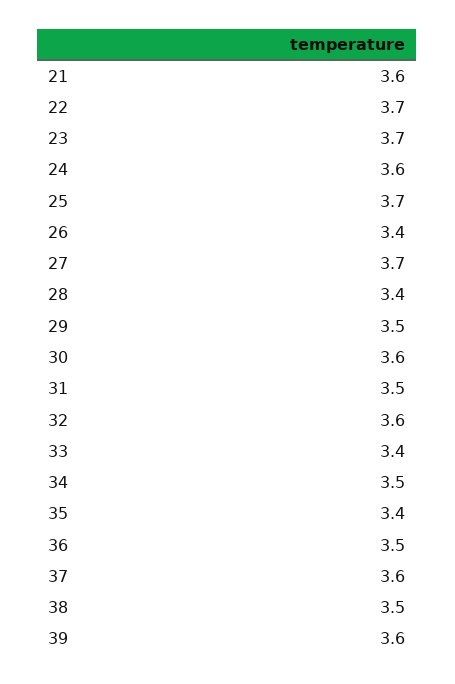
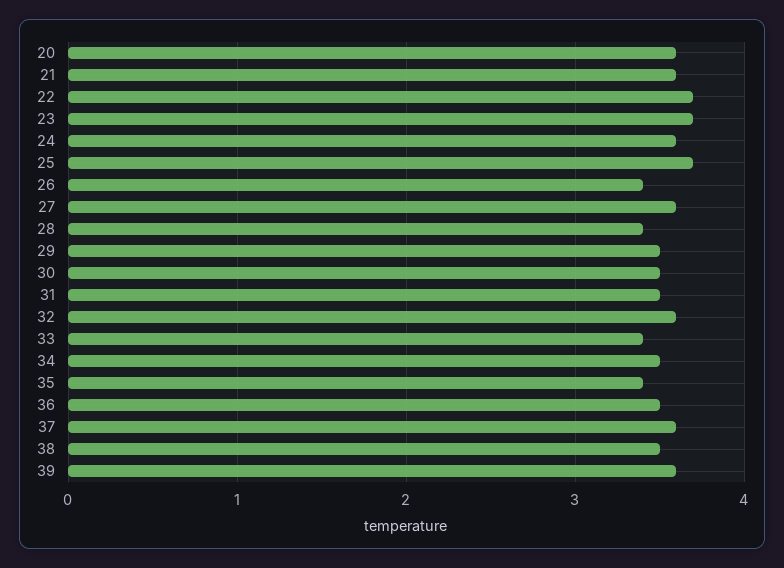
  {
    "21": 3.6,
    "22": 3.7,
    "23": 3.7,
    "24": 3.6,
    "25": 3.7,
    "26": 3.4,
-   "27": 3.7,
+   "27": 3.6,
    "28": 3.4,
    "29": 3.5,
-   "30": 3.6,
+   "30": 3.5,
    "31": 3.5,
    "32": 3.6,
    "33": 3.4,
    "34": 3.5,
    "35": 3.4,
    "36": 3.5,
    "37": 3.6,
    "38": 3.5,
-   "39": 3.6
+   "39": 3.6,
+   "20": 3.6
  }

